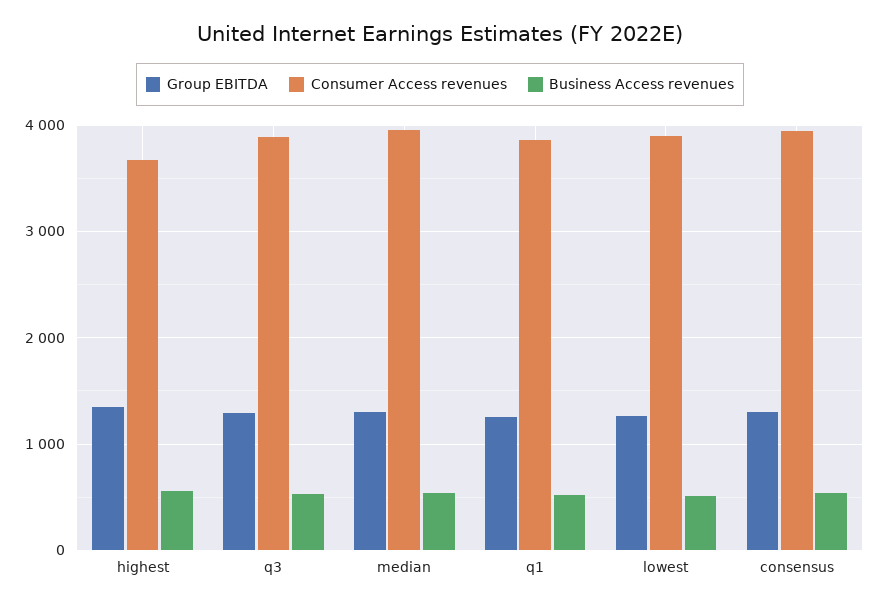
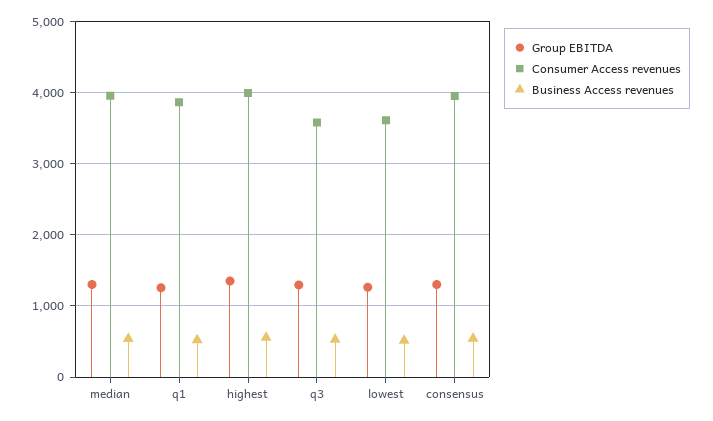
  {
    "Group EBITDA": {
      "highest": 1300,
      "q3": 1300,
      "median": 1300,
      "q1": 1300,
      "lowest": 1300,
      "consensus": 1300
    },
    "Consumer Access revenues": {
-     "highest": 3700,
+     "highest": 4000,
-     "q3": 3900,
+     "q3": 3600,
      "median": 4000,
      "q1": 3900,
-     "lowest": 3900,
+     "lowest": 3600,
      "consensus": 4000
    },
    "Business Access revenues": {
      "highest": 600,
      "q3": 500,
      "median": 500,
      "q1": 500,
      "lowest": 500,
      "consensus": 500
    }
  }

